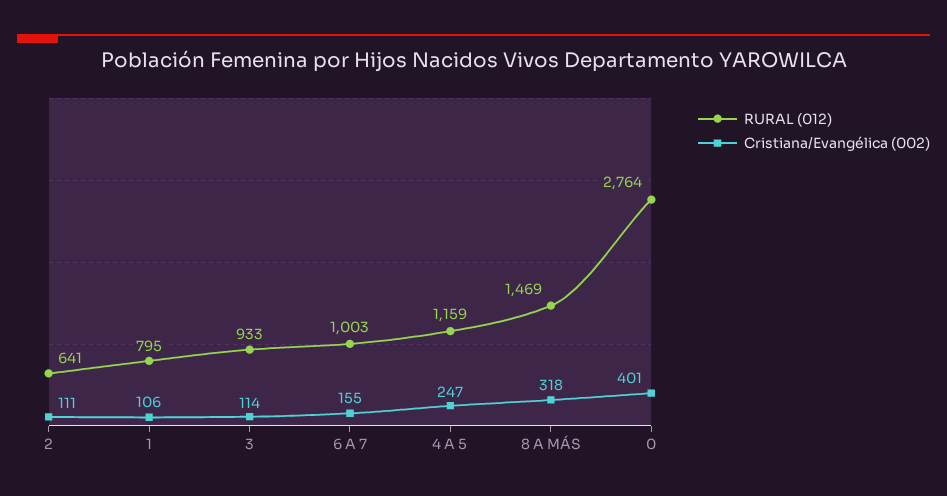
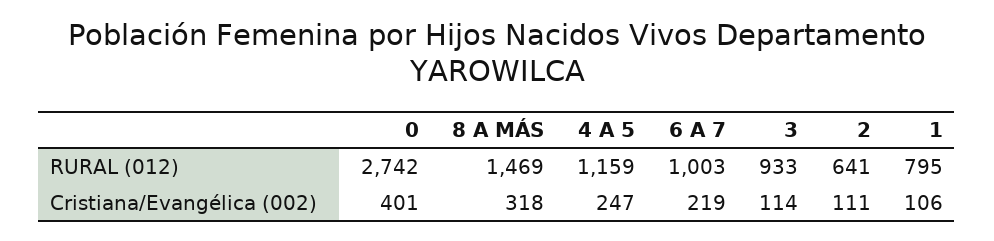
  {
    "RURAL (012)": {
      "2": 641,
      "1": 795,
      "3": 933,
      "6 A 7": 1003,
      "4 A 5": 1159,
      "8 A MÁS": 1469,
-     "0": 2764
+     "0": 2742
    },
    "Cristiana/Evangélica (002)": {
      "2": 111,
      "1": 106,
      "3": 114,
-     "6 A 7": 155,
+     "6 A 7": 219,
      "4 A 5": 247,
      "8 A MÁS": 318,
      "0": 401
    }
  }

